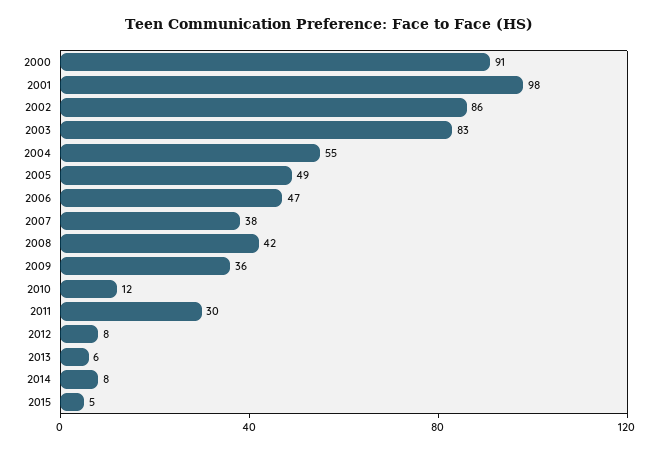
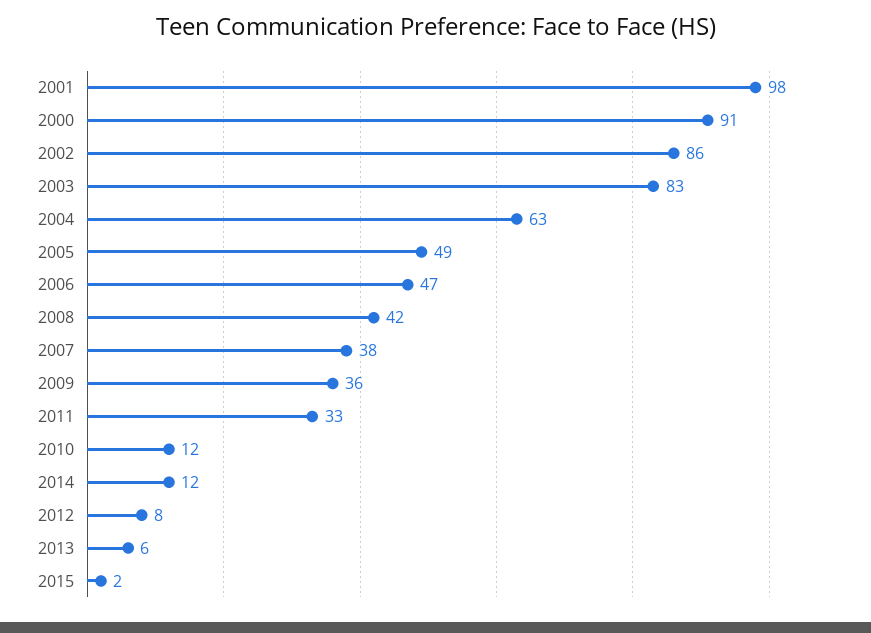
  {
    "2000": 91,
    "2001": 98,
    "2002": 86,
    "2003": 83,
-   "2004": 55,
+   "2004": 63,
    "2005": 49,
    "2006": 47,
    "2007": 38,
    "2008": 42,
    "2009": 36,
    "2010": 12,
-   "2011": 30,
+   "2011": 33,
    "2012": 8,
    "2013": 6,
-   "2014": 8,
+   "2014": 12,
-   "2015": 5
+   "2015": 2
  }

